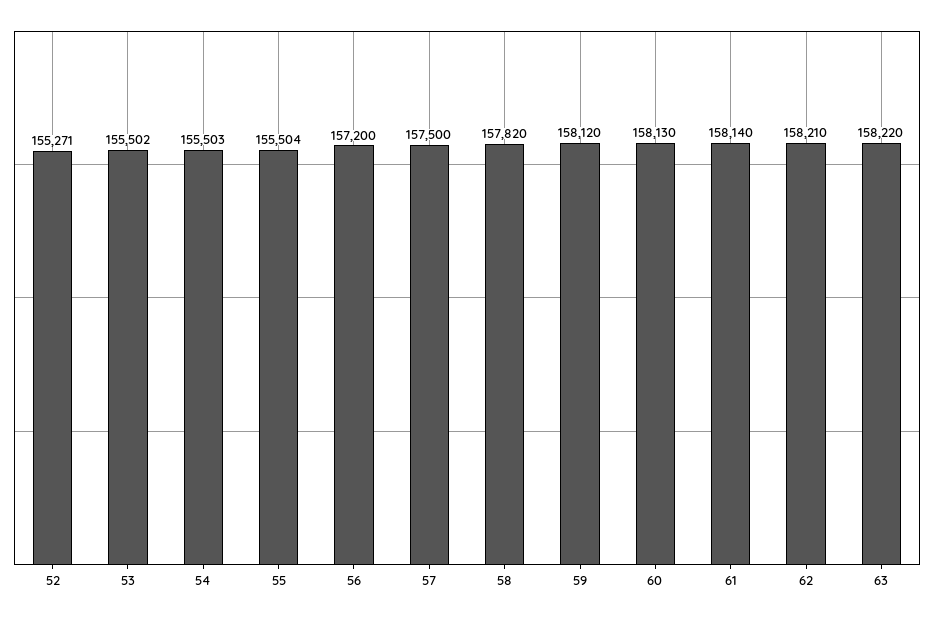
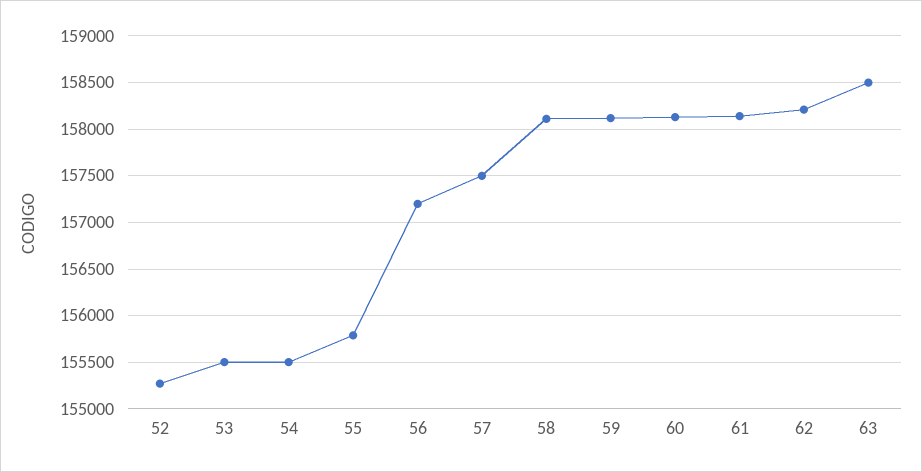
  {
    "52": 155271,
    "53": 155502,
    "54": 155503,
-   "55": 155504,
+   "55": 155800,
    "56": 157200,
    "57": 157500,
-   "58": 157820,
+   "58": 158100,
    "59": 158120,
    "60": 158130,
    "61": 158140,
    "62": 158210,
-   "63": 158220
+   "63": 158500
  }

